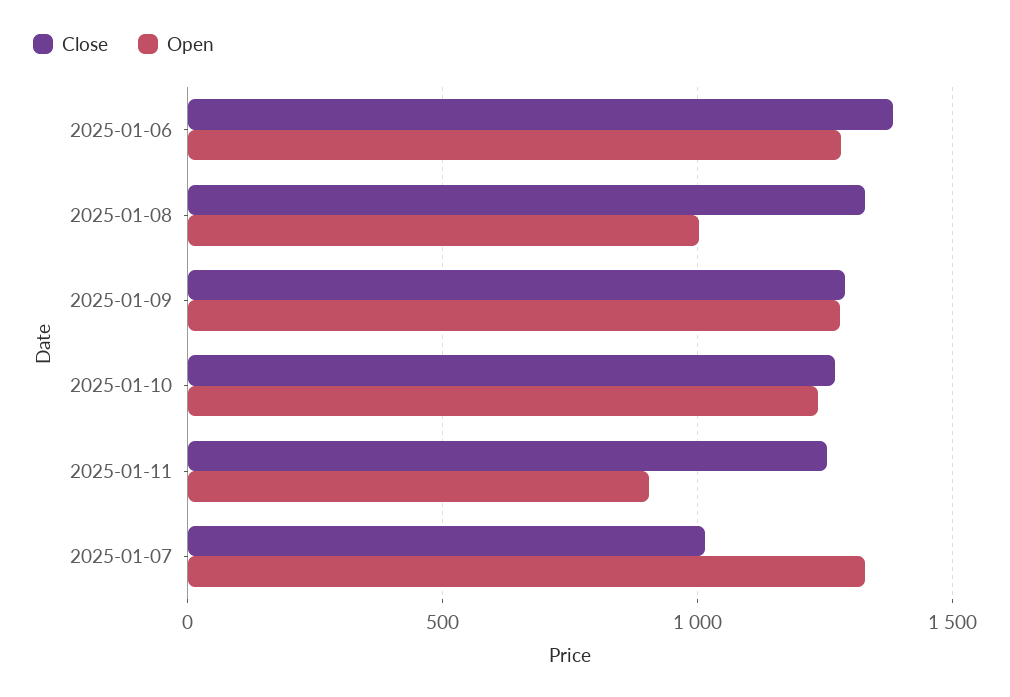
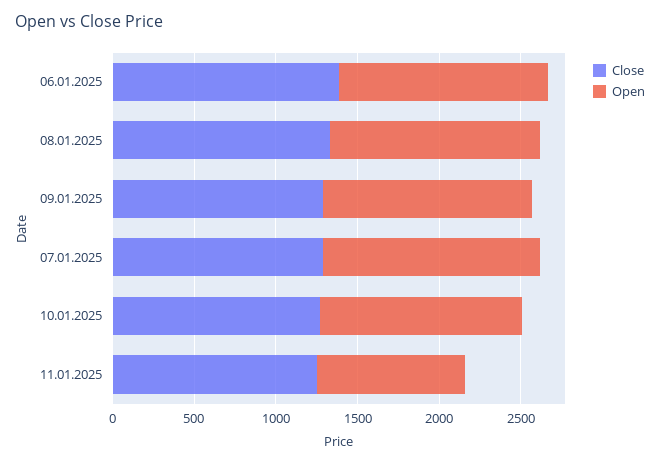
  {
    "Close": {
      "2025-01-06": 1400,
      "2025-01-08": 1350,
      "2025-01-09": 1300,
      "2025-01-10": 1250,
      "2025-01-11": 1250,
-     "2025-01-07": 1000
+     "2025-01-07": 1300
    },
    "Open": {
      "2025-01-06": 1300,
-     "2025-01-08": 1000,
+     "2025-01-08": 1300,
      "2025-01-09": 1300,
      "2025-01-10": 1250,
      "2025-01-11": 900,
      "2025-01-07": 1350
    }
  }

